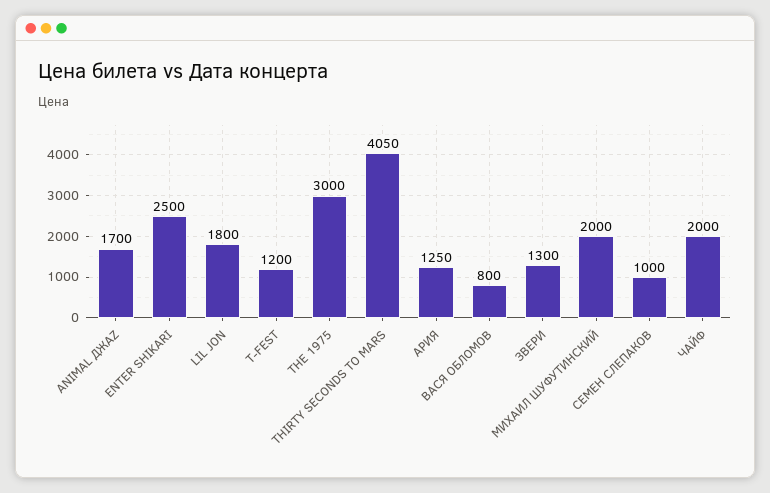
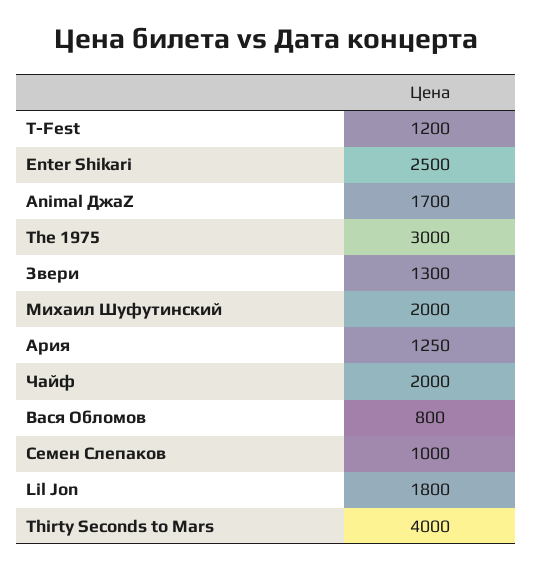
  {
    "ANIMAL ДЖАZ": 1700,
    "ENTER SHIKARI": 2500,
    "LIL JON": 1800,
    "T-FEST": 1200,
    "THE 1975": 3000,
-   "THIRTY SECONDS TO MARS": 4050,
+   "THIRTY SECONDS TO MARS": 4000,
    "АРИЯ": 1250,
    "ВАСЯ ОБЛОМОВ": 800,
    "ЗВЕРИ": 1300,
    "МИХАИЛ ШУФУТИНСКИЙ": 2000,
    "СЕМЕН СЛЕПАКОВ": 1000,
    "ЧАЙФ": 2000
  }

